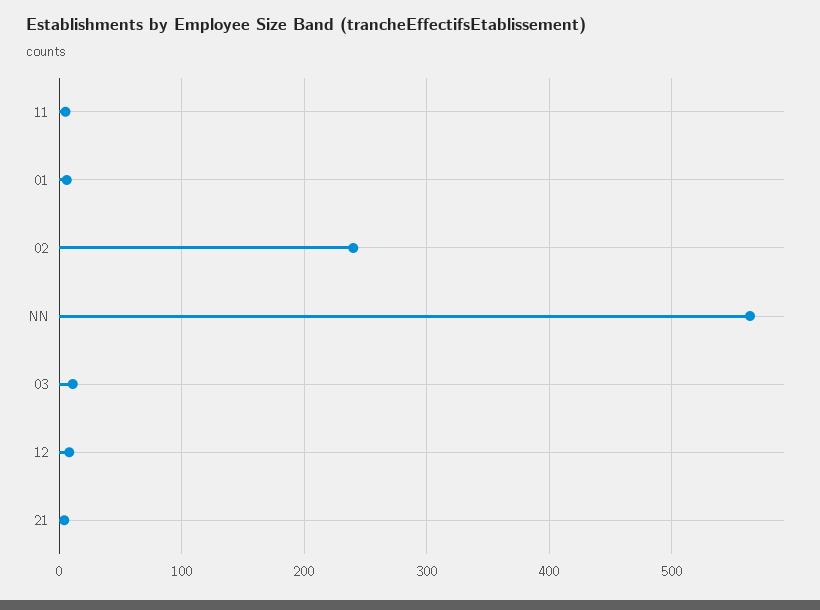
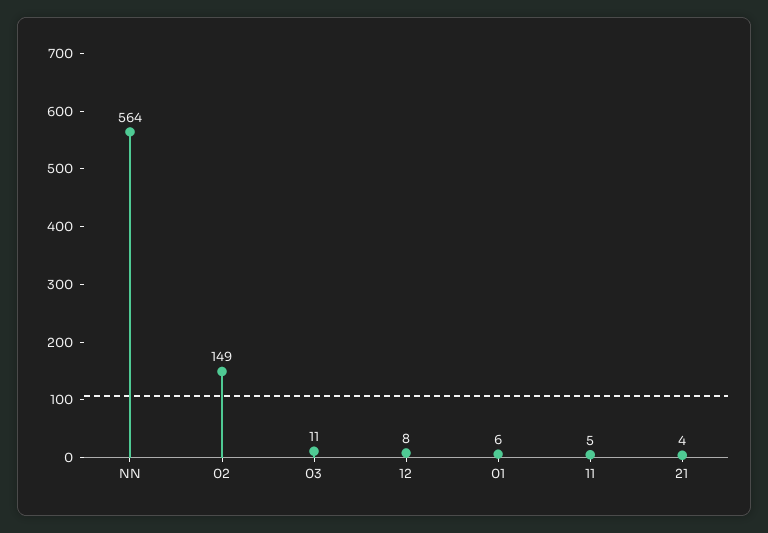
  {
    "11": 5,
    "01": 6,
-   "02": 240,
+   "02": 149,
    "NN": 564,
    "03": 11,
    "12": 8,
    "21": 4
  }

